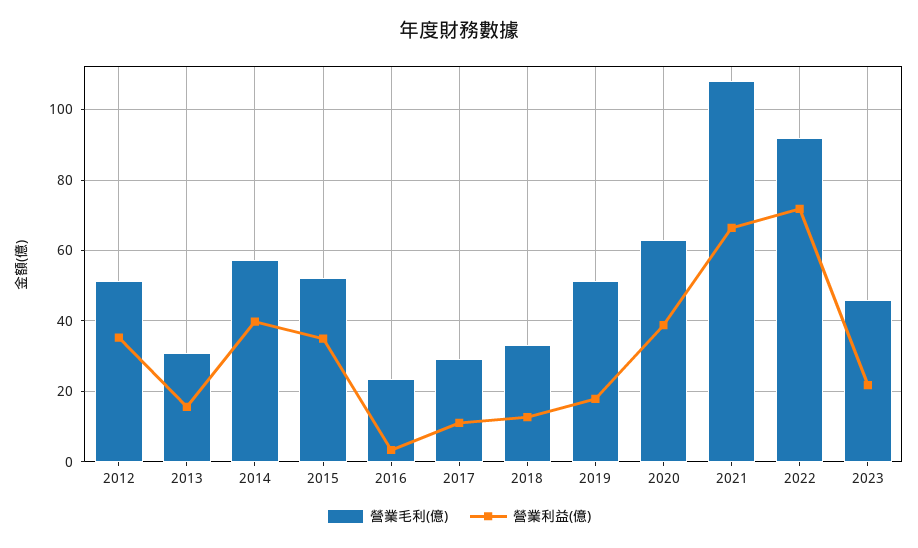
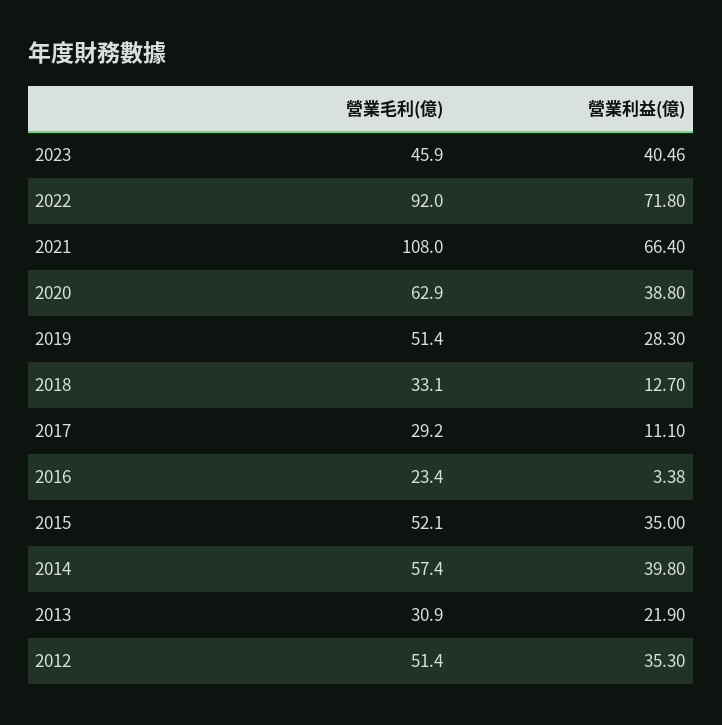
  {
    "營業毛利(億)": {
      "2012": 51.4,
      "2013": 30.9,
      "2014": 57.4,
      "2015": 52.1,
      "2016": 23.4,
      "2017": 29.2,
      "2018": 33.1,
      "2019": 51.4,
      "2020": 62.9,
      "2021": 108,
      "2022": 92,
      "2023": 45.9
    },
    "營業利益(億)": {
      "2012": 35.3,
-     "2013": 16,
+     "2013": 21.9,
      "2014": 39.8,
      "2015": 35,
      "2016": 3.38,
      "2017": 11.1,
      "2018": 12.7,
-     "2019": 18,
+     "2019": 28.3,
      "2020": 38.8,
      "2021": 66.4,
      "2022": 71.8,
-     "2023": 22
+     "2023": 40.46
    }
  }

